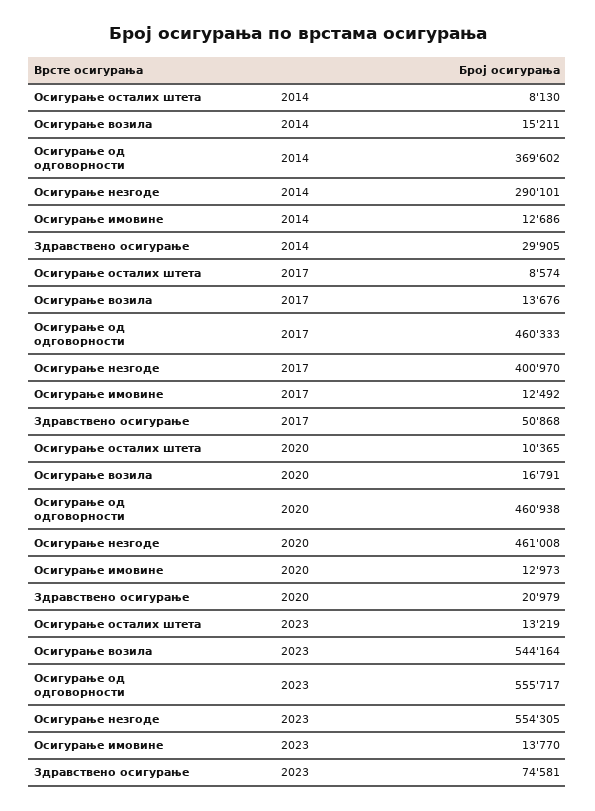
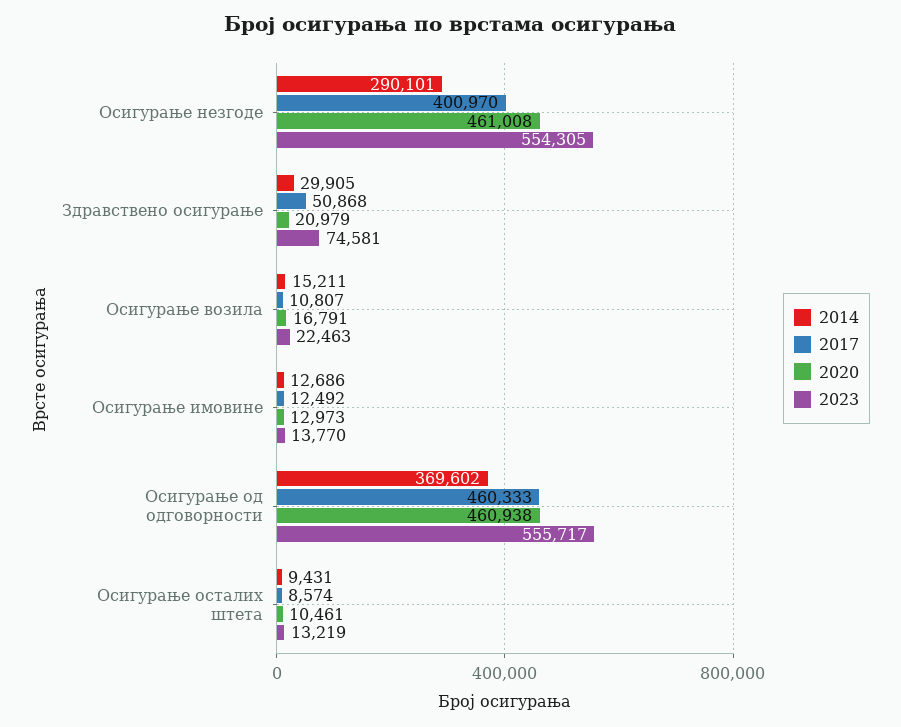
  {
    "2014": {
-     "Осигурање осталих штета": 8130,
+     "Осигурање осталих штета": 9431,
      "Осигурање возила": 15211,
      "Осигурање од одговорности": 369602,
      "Осигурање незгоде": 290101,
      "Осигурање имовине": 12686,
      "Здравствено осигурање": 29905
    },
    "2017": {
      "Осигурање осталих штета": 8574,
-     "Осигурање возила": 13676,
+     "Осигурање возила": 10807,
      "Осигурање од одговорности": 460333,
      "Осигурање незгоде": 400970,
      "Осигурање имовине": 12492,
      "Здравствено осигурање": 50868
    },
    "2020": {
-     "Осигурање осталих штета": 10365,
+     "Осигурање осталих штета": 10461,
      "Осигурање возила": 16791,
      "Осигурање од одговорности": 460938,
      "Осигурање незгоде": 461008,
      "Осигурање имовине": 12973,
      "Здравствено осигурање": 20979
    },
    "2023": {
      "Осигурање осталих штета": 13219,
-     "Осигурање возила": 544164,
+     "Осигурање возила": 22463,
      "Осигурање од одговорности": 555717,
      "Осигурање незгоде": 554305,
      "Осигурање имовине": 13770,
      "Здравствено осигурање": 74581
    }
  }

